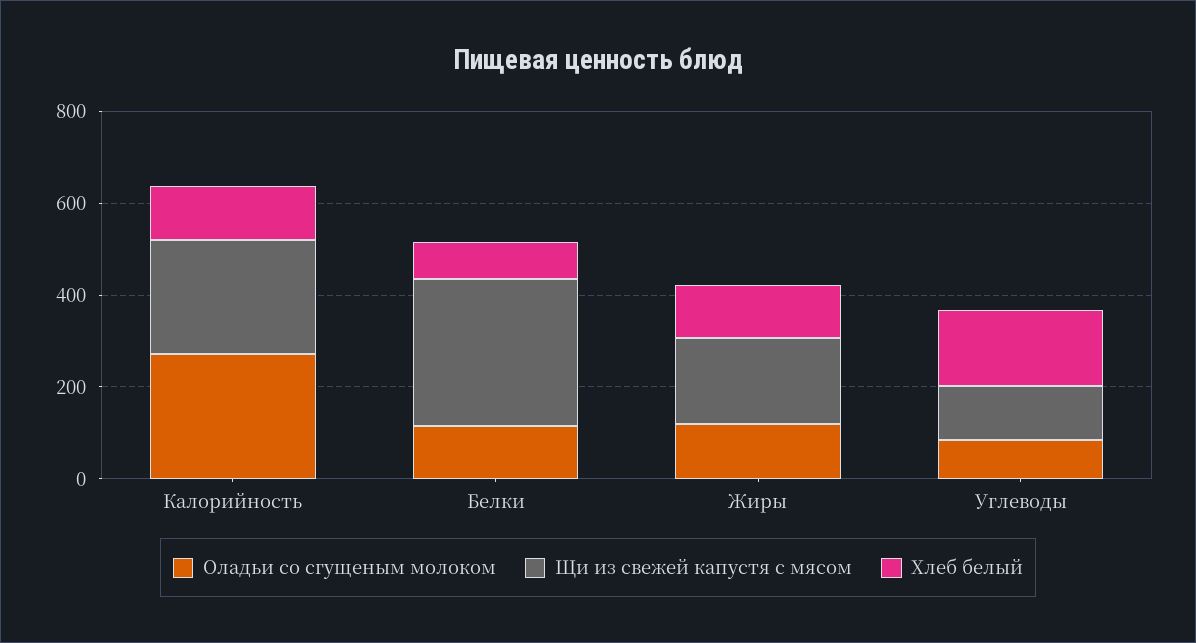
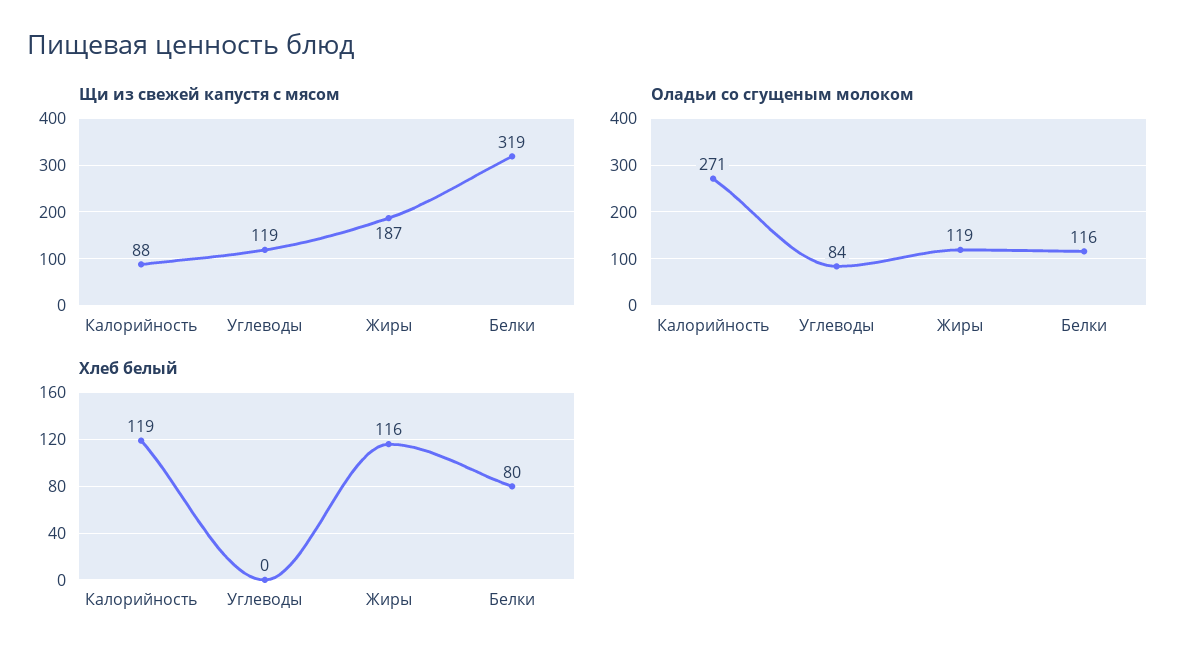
  {
    "Оладьи со сгущеным молоком": {
      "Калорийность": 271,
      "Белки": 116,
      "Жиры": 119,
      "Углеводы": 84
    },
    "Щи из свежей капустя с мясом": {
-     "Калорийность": 250,
+     "Калорийность": 88,
      "Белки": 319,
      "Жиры": 187,
      "Углеводы": 119
    },
    "Хлеб белый": {
      "Калорийность": 119,
      "Белки": 80,
      "Жиры": 116,
-     "Углеводы": 150
+     "Углеводы": 0
    }
  }

